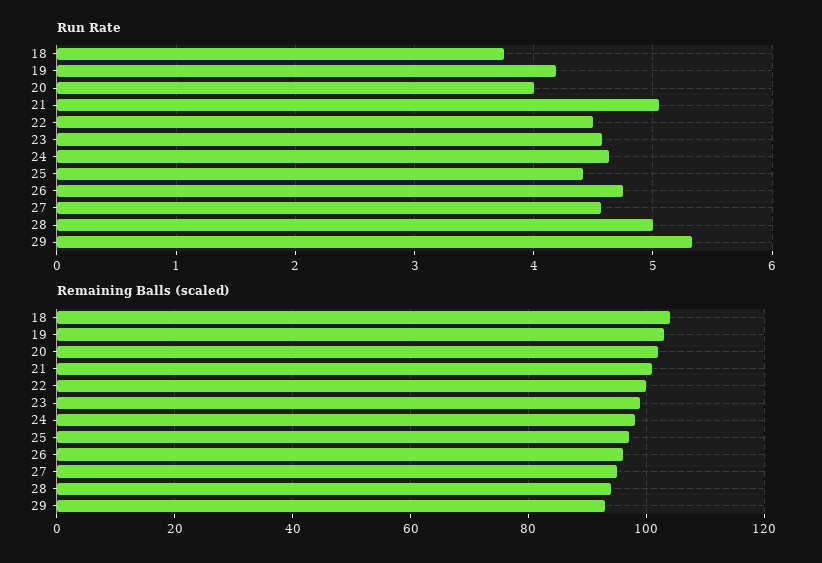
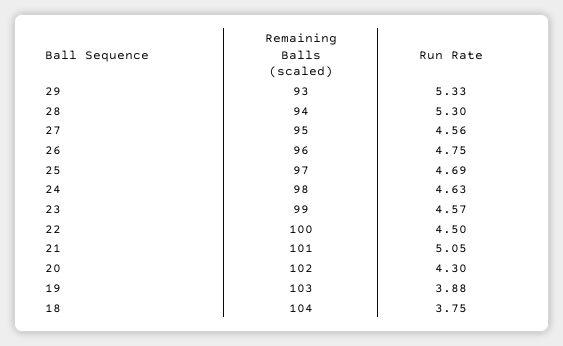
  {
    "Run Rate": {
      "18": 3.75,
-     "19": 4.2,
+     "19": 3.88,
-     "20": 4,
+     "20": 4.3,
      "21": 5.05,
      "22": 4.5,
      "23": 4.57,
      "24": 4.63,
-     "25": 4.4,
+     "25": 4.69,
      "26": 4.75,
      "27": 4.56,
-     "28": 5,
+     "28": 5.3,
      "29": 5.33
    },
    "Remaining Balls (scaled)": {
      "18": 104,
      "19": 103,
      "20": 102,
      "21": 101,
      "22": 100,
      "23": 99,
      "24": 98,
      "25": 97,
      "26": 96,
      "27": 95,
      "28": 94,
      "29": 93
    }
  }

